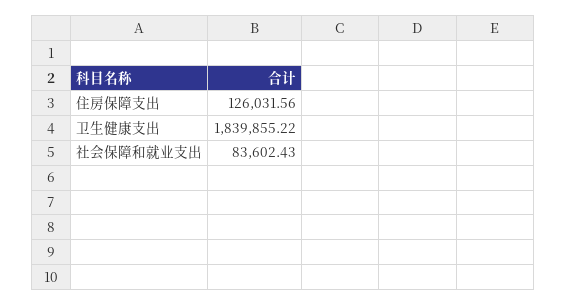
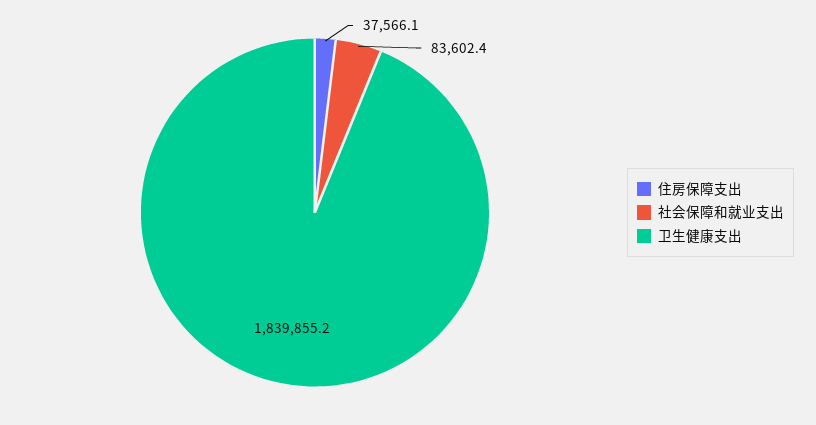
  {
-   "住房保障支出": 126031.56,
+   "住房保障支出": 37566.1,
    "卫生健康支出": 1839855.22,
    "社会保障和就业支出": 83602.43
  }

